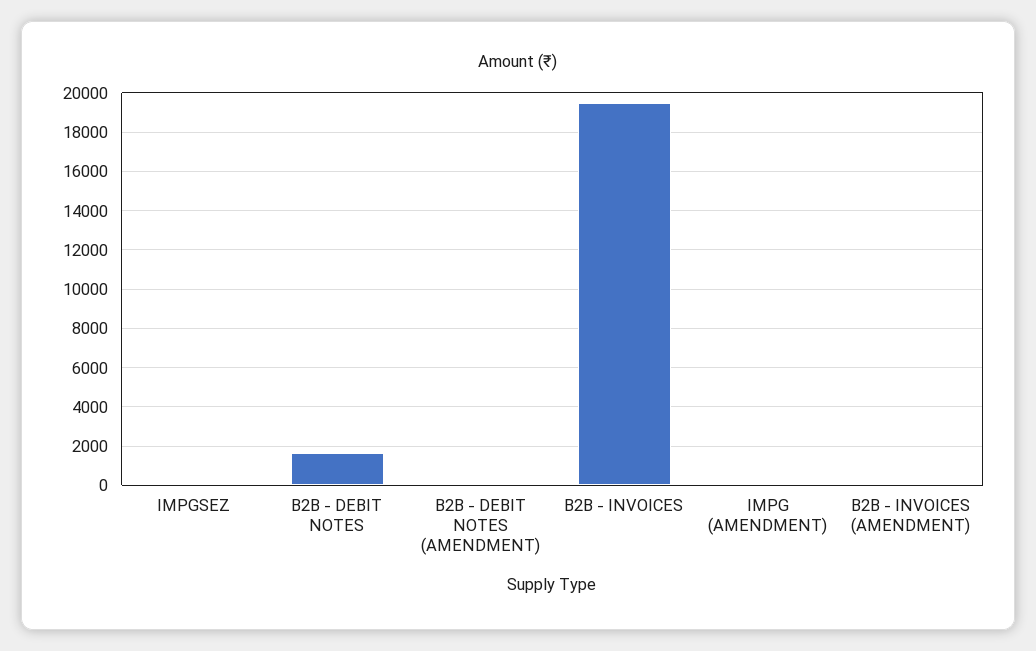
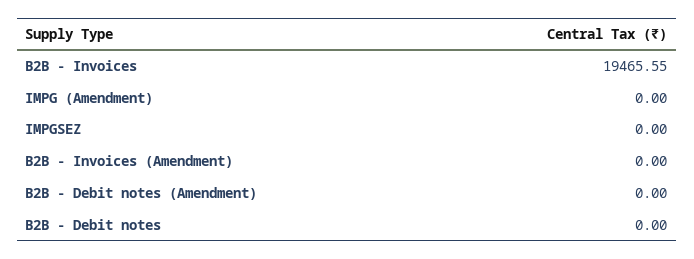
  {
    "IMPGSEZ": 0,
-   "B2B - DEBIT NOTES": 1500,
+   "B2B - DEBIT NOTES": 0,
    "B2B - DEBIT NOTES (AMENDMENT)": 0,
    "B2B - INVOICES": 19465.55,
    "IMPG (AMENDMENT)": 0,
    "B2B - INVOICES (AMENDMENT)": 0
  }

